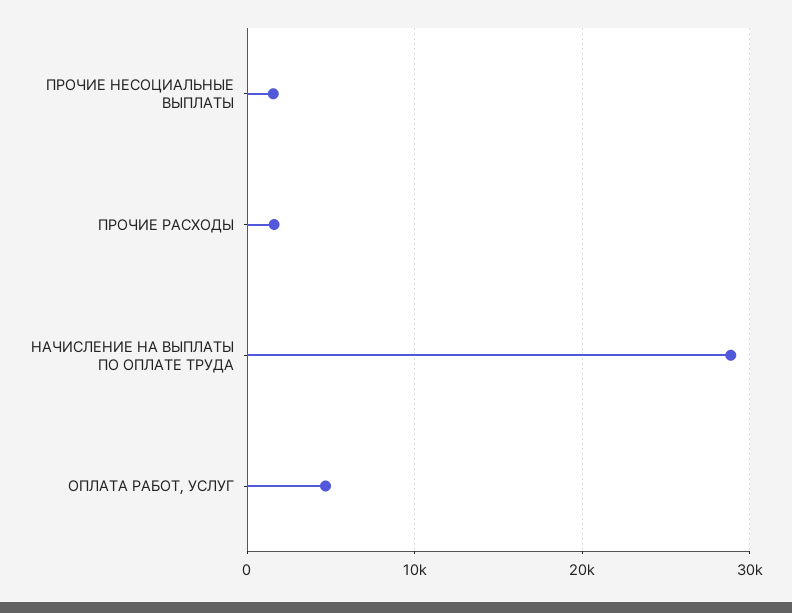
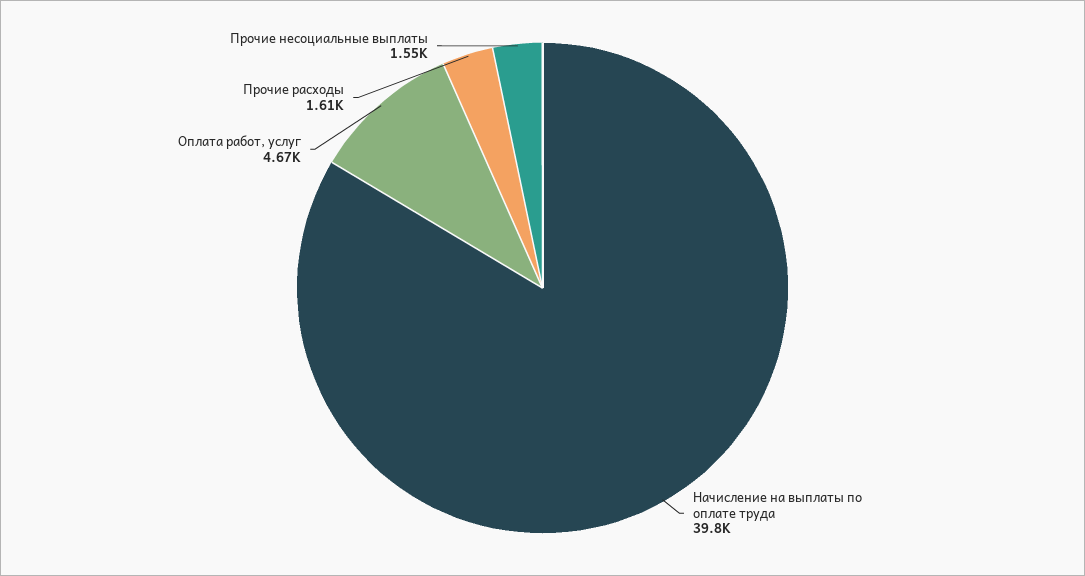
  {
    "ПРОЧИЕ НЕСОЦИАЛЬНЫЕ ВЫПЛАТЫ": 1550,
    "ПРОЧИЕ РАСХОДЫ": 1610,
-   "НАЧИСЛЕНИЕ НА ВЫПЛАТЫ ПО ОПЛАТЕ ТРУДА": 29000,
+   "НАЧИСЛЕНИЕ НА ВЫПЛАТЫ ПО ОПЛАТЕ ТРУДА": 39800,
    "ОПЛАТА РАБОТ, УСЛУГ": 4670
  }

